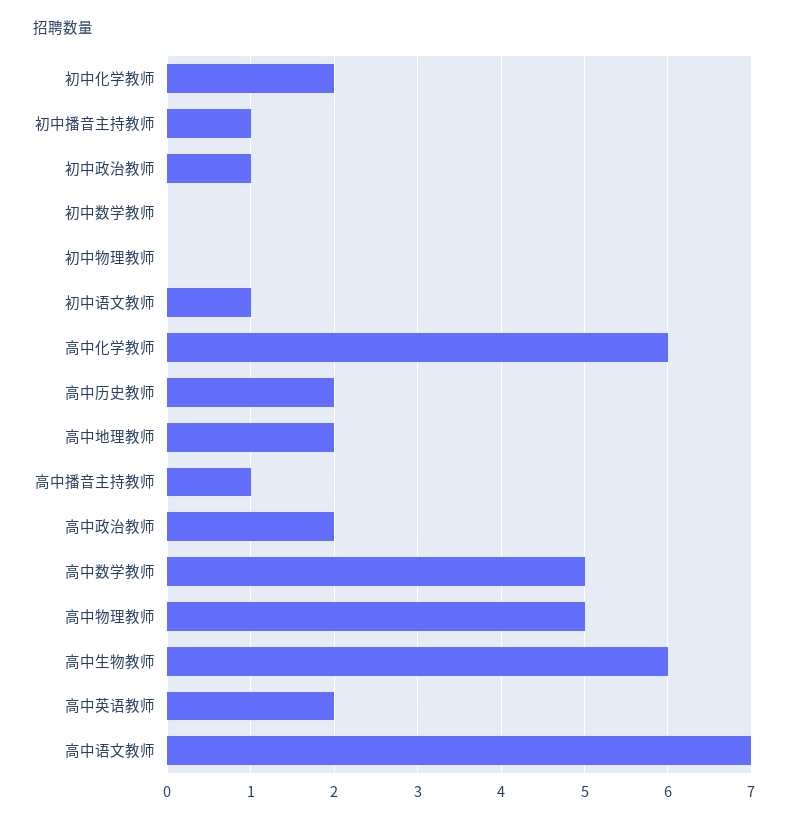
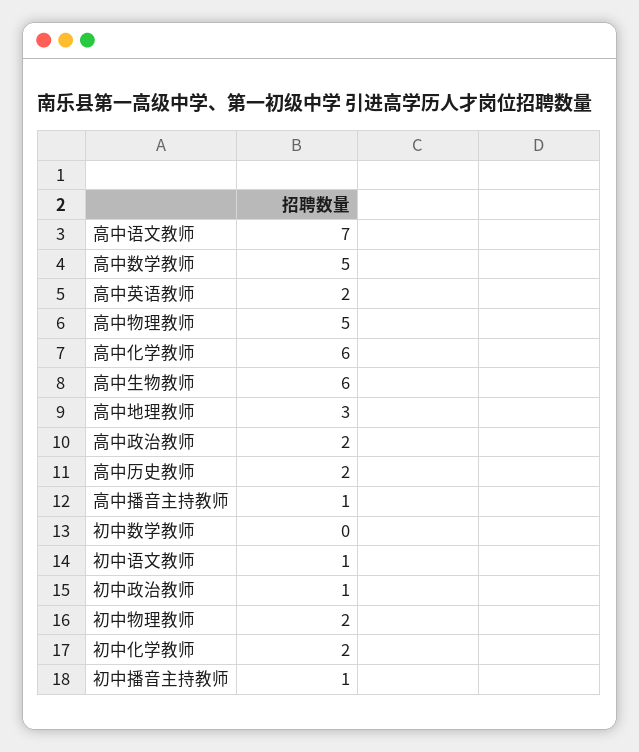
  {
    "初中化学教师": 2,
    "初中播音主持教师": 1,
    "初中政治教师": 1,
    "初中数学教师": 0,
-   "初中物理教师": 0,
+   "初中物理教师": 2,
    "初中语文教师": 1,
    "高中化学教师": 6,
    "高中历史教师": 2,
-   "高中地理教师": 2,
+   "高中地理教师": 3,
    "高中播音主持教师": 1,
    "高中政治教师": 2,
    "高中数学教师": 5,
    "高中物理教师": 5,
    "高中生物教师": 6,
    "高中英语教师": 2,
    "高中语文教师": 7
  }

